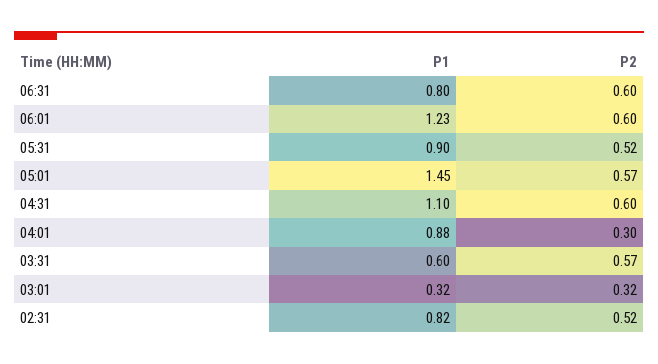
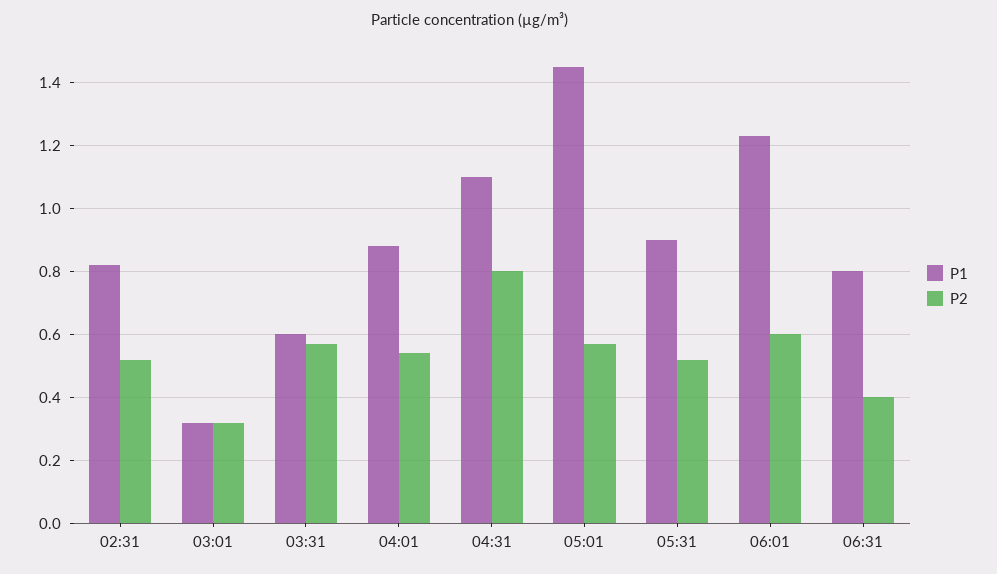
  {
    "P1": {
      "06:31": 0.8,
      "06:01": 1.23,
      "05:31": 0.9,
      "05:01": 1.45,
      "04:31": 1.1,
      "04:01": 0.88,
      "03:31": 0.6,
      "03:01": 0.32,
      "02:31": 0.82
    },
    "P2": {
-     "06:31": 0.6,
+     "06:31": 0.4,
      "06:01": 0.6,
      "05:31": 0.52,
      "05:01": 0.57,
-     "04:31": 0.6,
+     "04:31": 0.8,
-     "04:01": 0.3,
+     "04:01": 0.55,
      "03:31": 0.57,
      "03:01": 0.32,
      "02:31": 0.52
    }
  }

